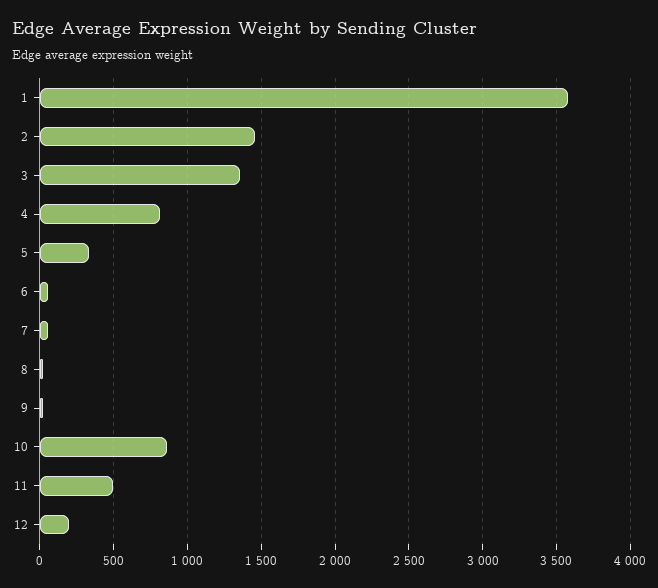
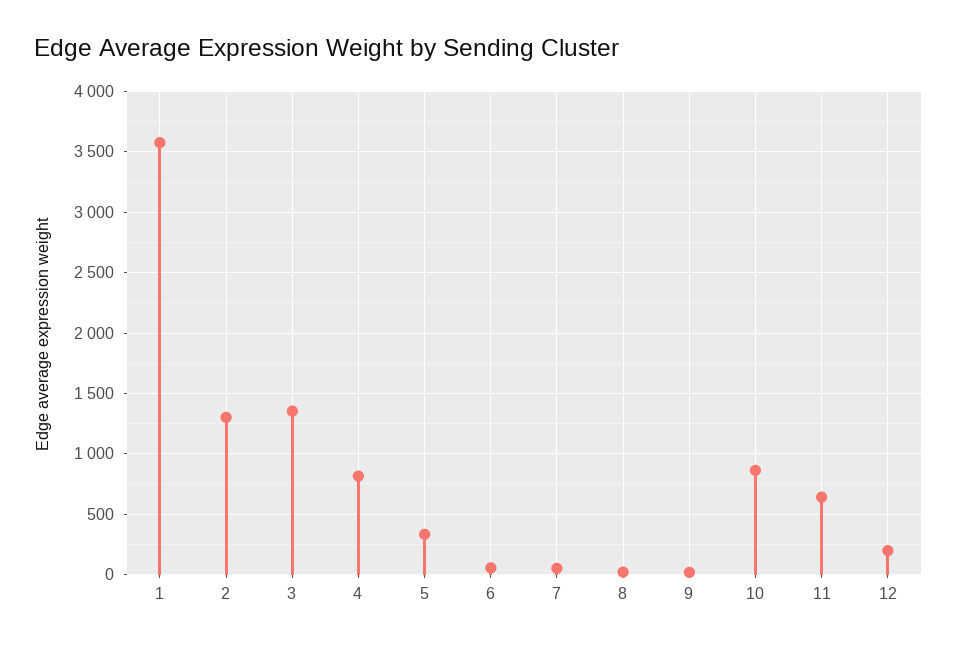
  {
    "1": 3600,
-   "2": 1450,
+   "2": 1300,
    "3": 1350,
    "4": 800,
    "5": 350,
    "6": 50,
    "7": 50,
    "8": 0,
    "9": 0,
    "10": 850,
-   "11": 500,
+   "11": 650,
    "12": 200
  }

